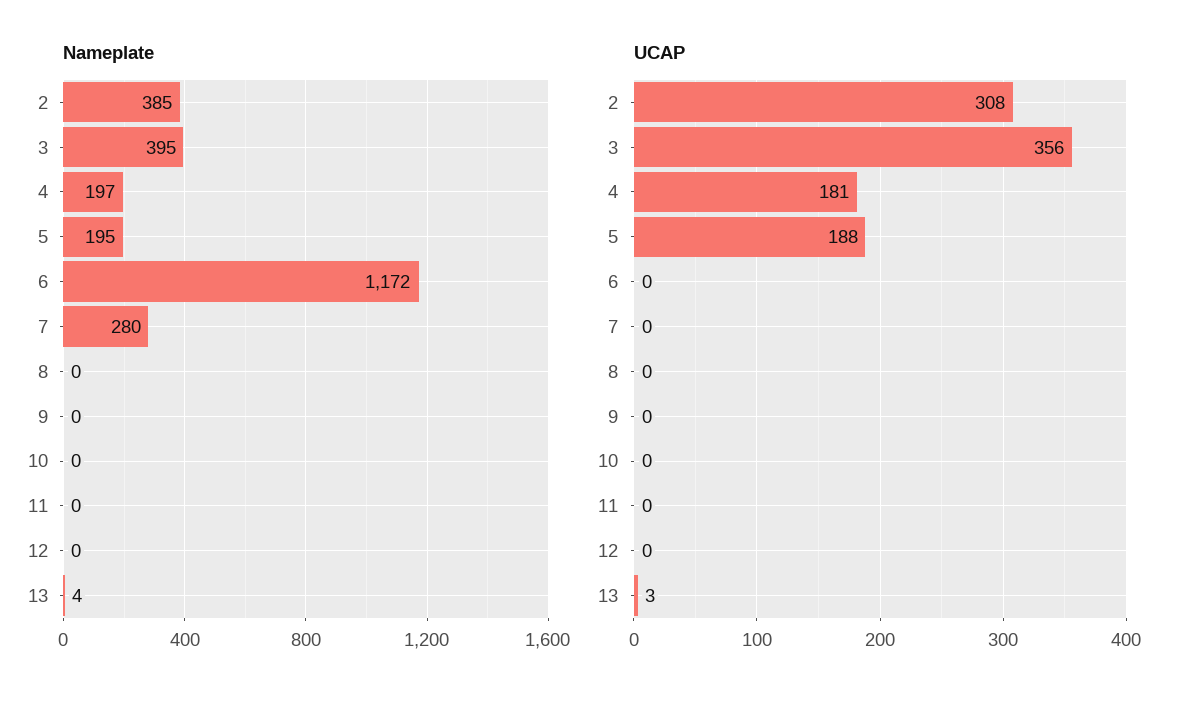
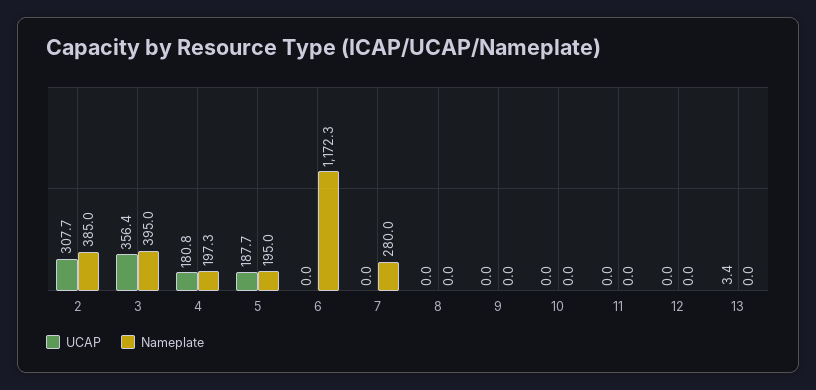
  {
    "Nameplate": {
      "2": 385,
      "3": 395,
      "4": 197.3,
      "5": 195,
      "6": 1172.3,
      "7": 280,
      "8": 0,
      "9": 0,
      "10": 0,
      "11": 0,
      "12": 0,
-     "13": 4
+     "13": 0
    },
    "UCAP": {
      "2": 307.7,
      "3": 356.4,
      "4": 180.8,
      "5": 187.7,
      "6": 0,
      "7": 0,
      "8": 0,
      "9": 0,
      "10": 0,
      "11": 0,
      "12": 0,
      "13": 3.4
    }
  }

